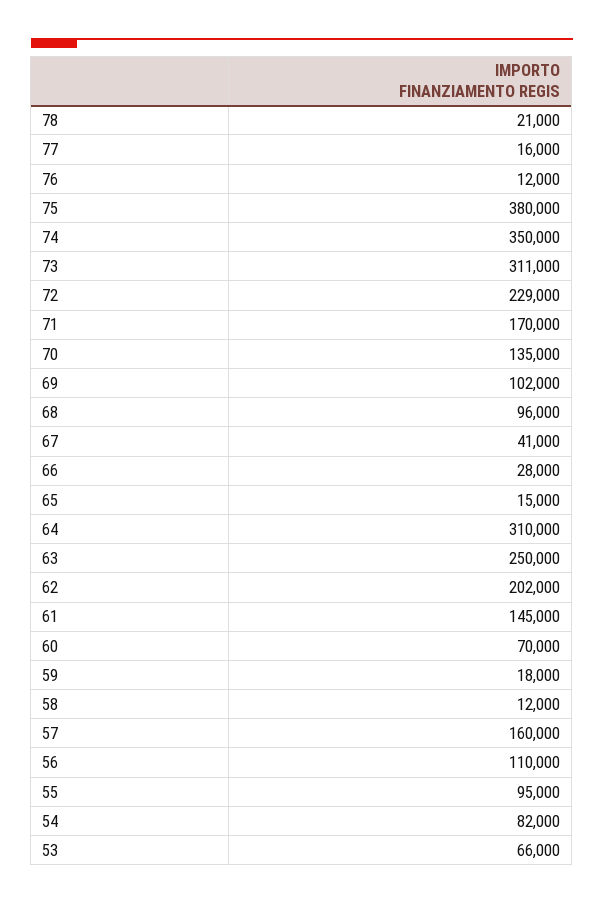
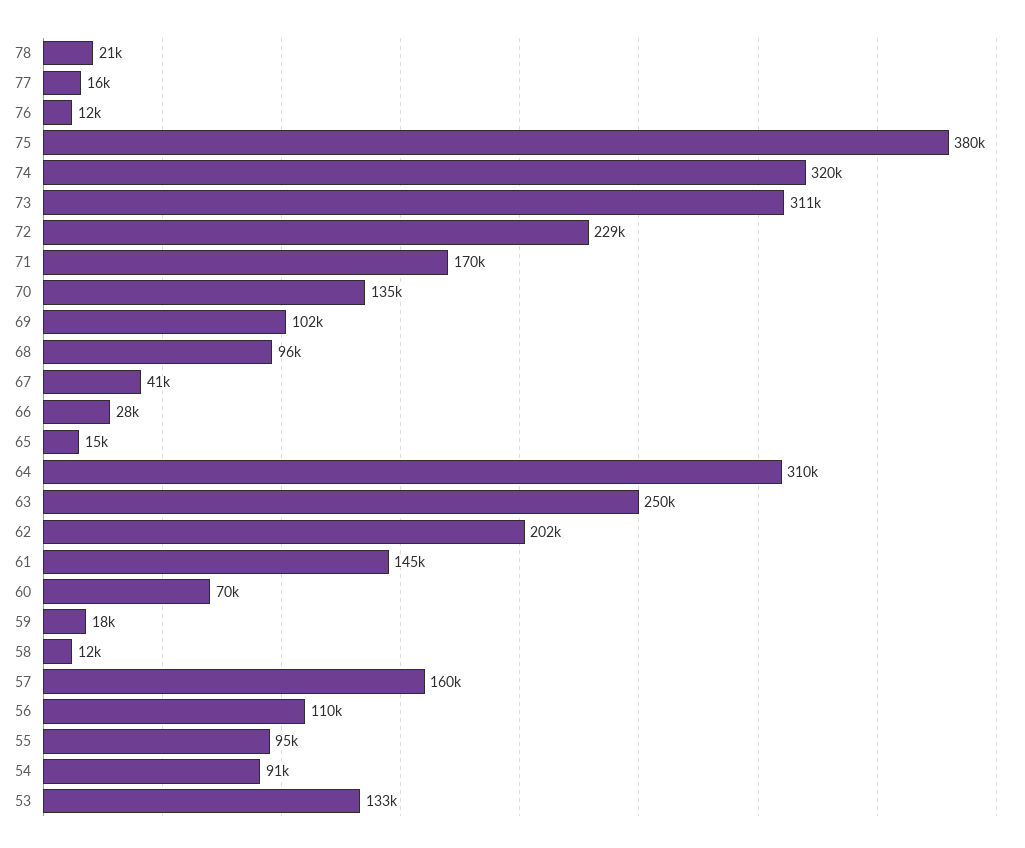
  {
    "78": 21000,
    "77": 16000,
    "76": 12000,
    "75": 380000,
-   "74": 350000,
+   "74": 320000,
    "73": 311000,
    "72": 229000,
    "71": 170000,
    "70": 135000,
    "69": 102000,
    "68": 96000,
    "67": 41000,
    "66": 28000,
    "65": 15000,
    "64": 310000,
    "63": 250000,
    "62": 202000,
    "61": 145000,
    "60": 70000,
    "59": 18000,
    "58": 12000,
    "57": 160000,
    "56": 110000,
    "55": 95000,
-   "54": 82000,
+   "54": 91000,
-   "53": 66000
+   "53": 133000
  }

